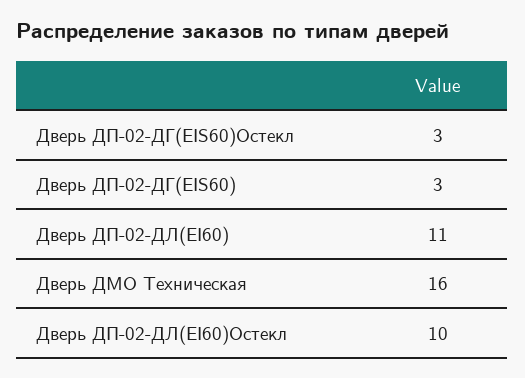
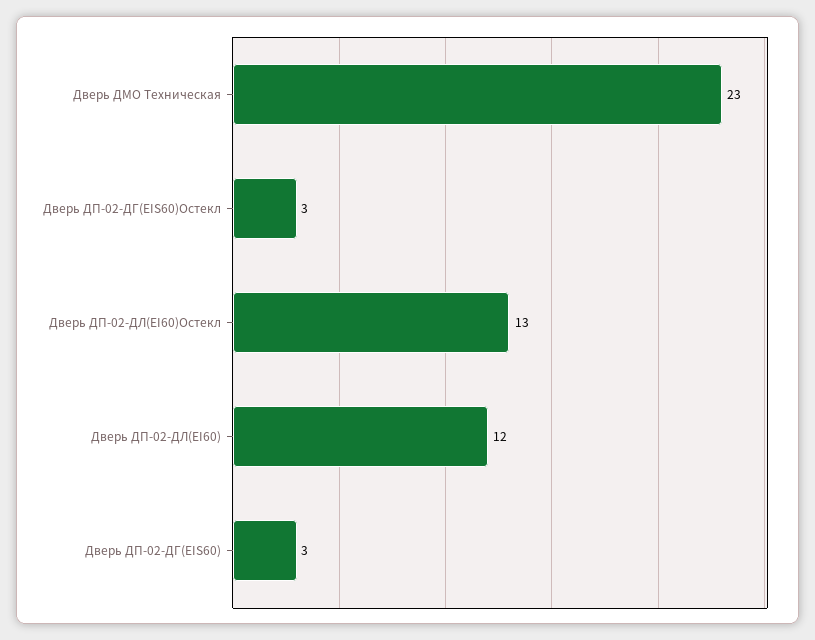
  {
    "Дверь ДП-02-ДГ(EIS60)Остекл": 3,
    "Дверь ДП-02-ДГ(EIS60)": 3,
-   "Дверь ДП-02-ДЛ(EI60)": 11,
+   "Дверь ДП-02-ДЛ(EI60)": 12,
-   "Дверь ДМО Техническая": 16,
+   "Дверь ДМО Техническая": 23,
-   "Дверь ДП-02-ДЛ(EI60)Остекл": 10
+   "Дверь ДП-02-ДЛ(EI60)Остекл": 13
  }

